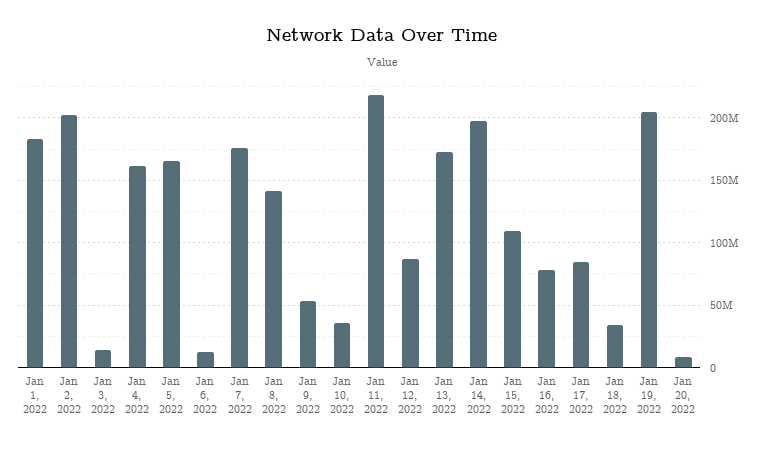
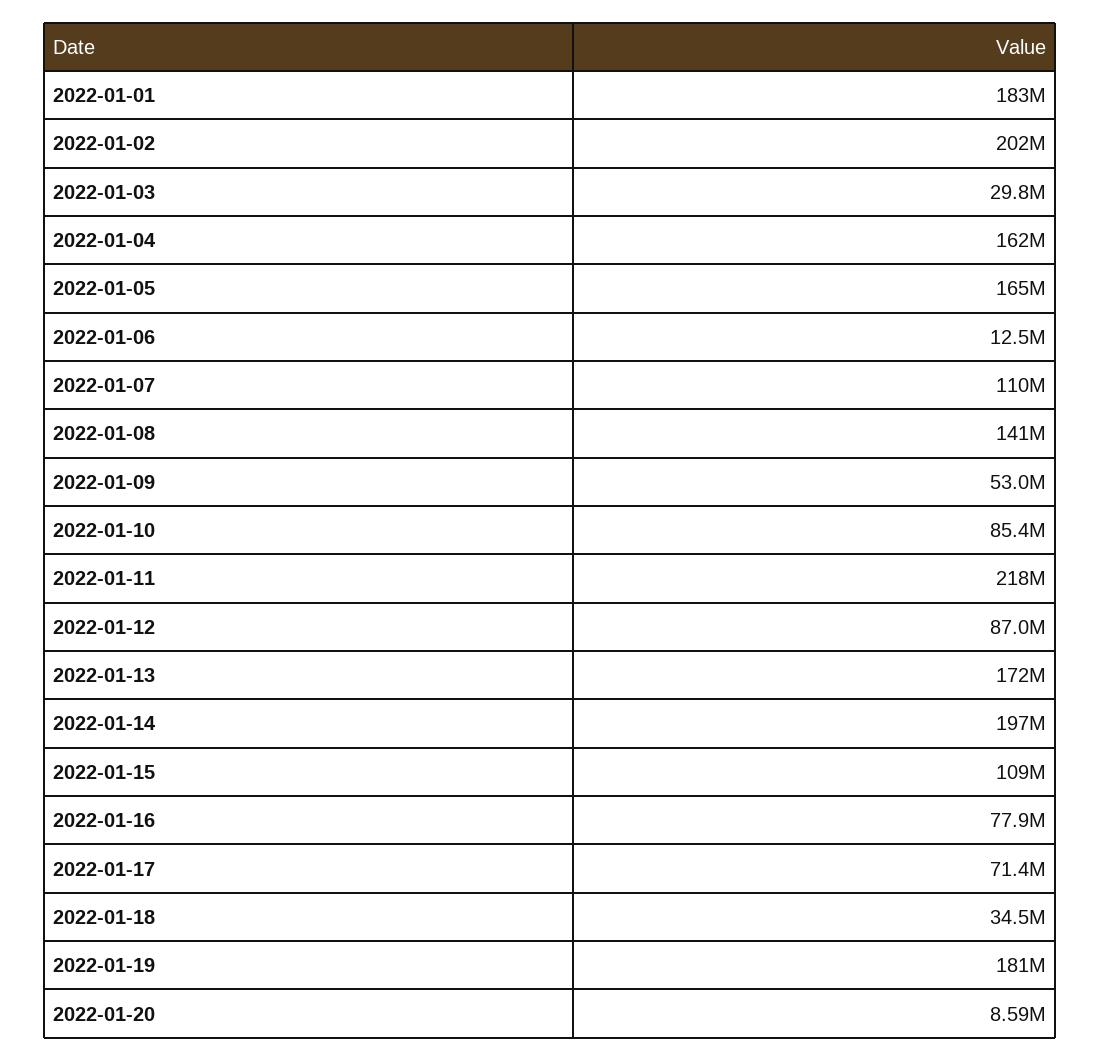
  {
    "Jan 1, 2022": 183000000,
    "Jan 2, 2022": 202000000,
-   "Jan 3, 2022": 15000000,
+   "Jan 3, 2022": 29800000,
    "Jan 4, 2022": 162000000,
    "Jan 5, 2022": 165000000,
    "Jan 6, 2022": 12500000,
-   "Jan 7, 2022": 175000000,
+   "Jan 7, 2022": 110000000,
    "Jan 8, 2022": 141000000,
    "Jan 9, 2022": 53000000,
-   "Jan 10, 2022": 35000000,
+   "Jan 10, 2022": 85400000,
    "Jan 11, 2022": 218000000,
    "Jan 12, 2022": 87000000,
    "Jan 13, 2022": 172000000,
    "Jan 14, 2022": 197000000,
    "Jan 15, 2022": 109000000,
    "Jan 16, 2022": 77900000,
-   "Jan 17, 2022": 85000000,
+   "Jan 17, 2022": 71400000,
    "Jan 18, 2022": 34500000,
-   "Jan 19, 2022": 205000000,
+   "Jan 19, 2022": 181000000,
    "Jan 20, 2022": 8590000
  }

